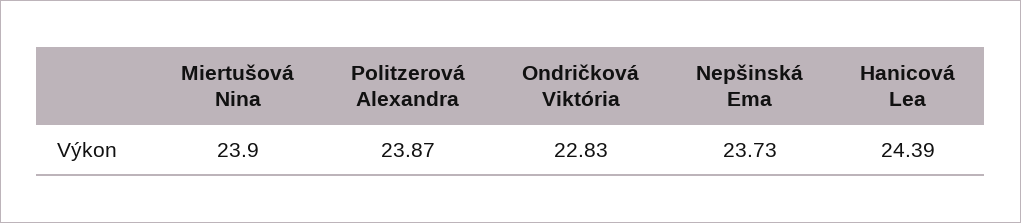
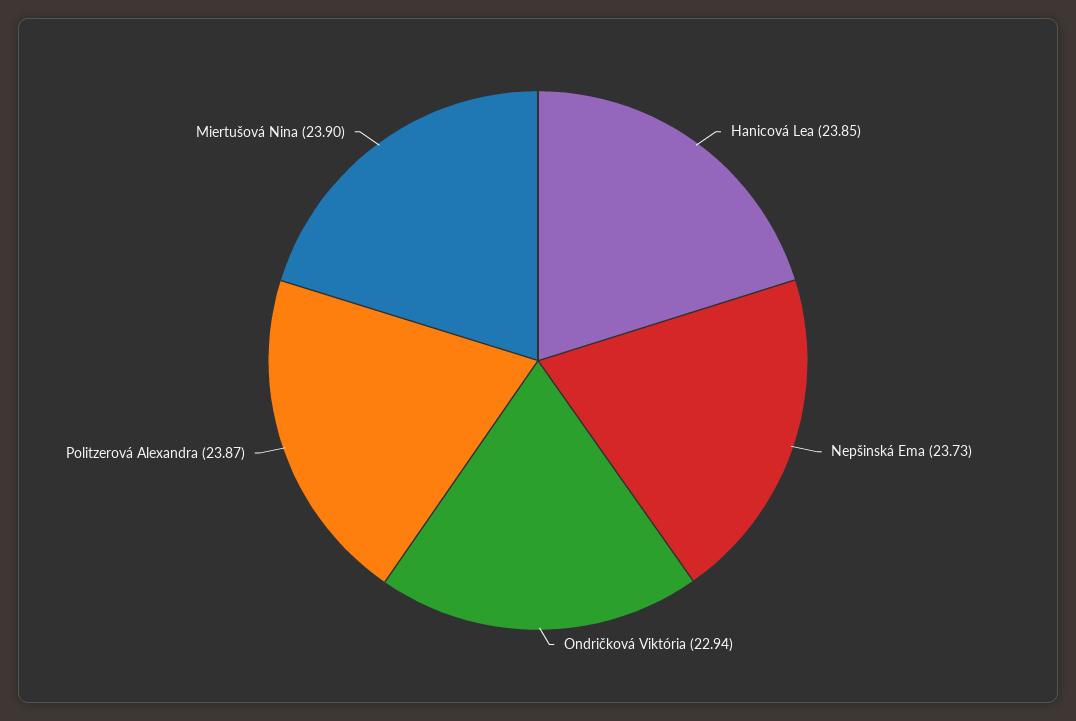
  {
    "Miertušová Nina": 23.9,
    "Politzerová Alexandra": 23.87,
-   "Ondričková Viktória": 22.83,
+   "Ondričková Viktória": 22.94,
    "Nepšinská Ema": 23.73,
-   "Hanicová Lea": 24.39
+   "Hanicová Lea": 23.85
  }

